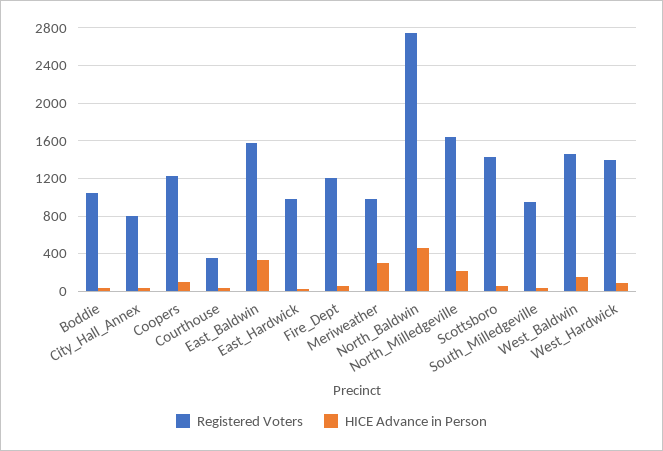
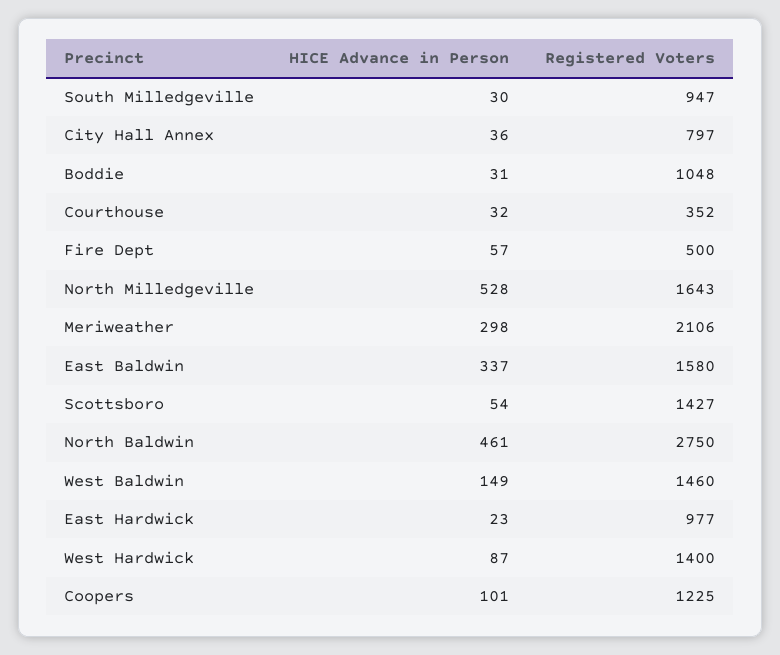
  {
    "Registered Voters": {
      "Boddie": 1048,
      "City_Hall_Annex": 797,
      "Coopers": 1225,
      "Courthouse": 352,
      "East_Baldwin": 1580,
      "East_Hardwick": 977,
-     "Fire_Dept": 1200,
+     "Fire_Dept": 500,
-     "Meriweather": 1000,
+     "Meriweather": 2106,
      "North_Baldwin": 2750,
      "North_Milledgeville": 1643,
      "Scottsboro": 1427,
      "South_Milledgeville": 947,
      "West_Baldwin": 1460,
      "West_Hardwick": 1400
    },
    "HICE Advance in Person": {
      "Boddie": 31,
      "City_Hall_Annex": 36,
      "Coopers": 101,
      "Courthouse": 32,
      "East_Baldwin": 337,
      "East_Hardwick": 23,
      "Fire_Dept": 57,
      "Meriweather": 298,
      "North_Baldwin": 461,
-     "North_Milledgeville": 200,
+     "North_Milledgeville": 528,
      "Scottsboro": 54,
      "South_Milledgeville": 30,
      "West_Baldwin": 149,
      "West_Hardwick": 87
    }
  }

